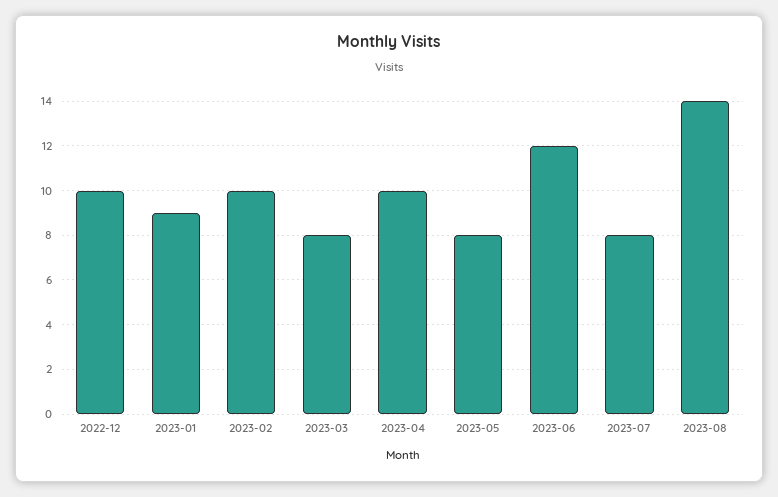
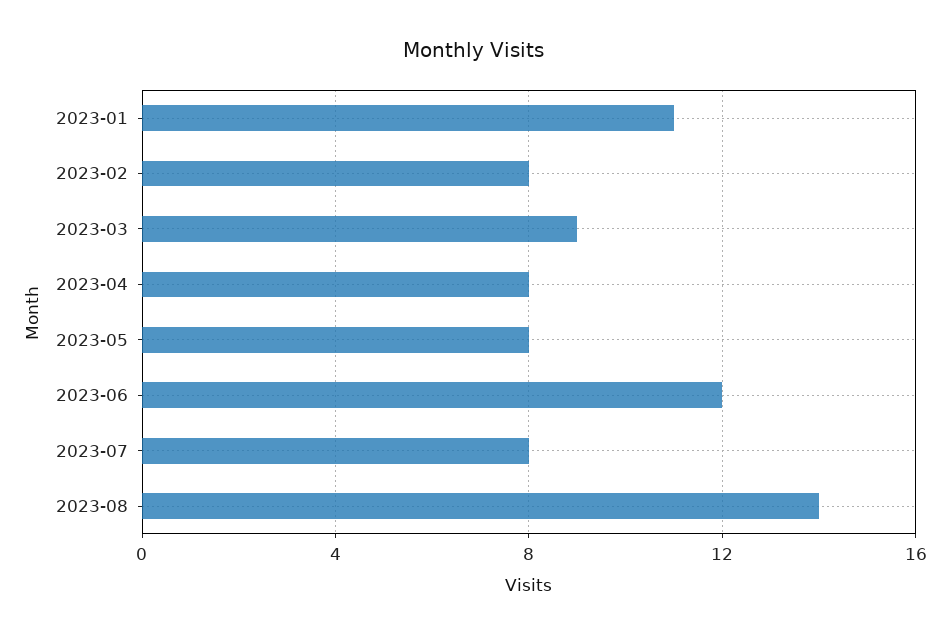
  {
-   "2022-12": 10,
-   "2023-01": 9,
+   "2023-01": 11,
-   "2023-02": 10,
+   "2023-02": 8,
-   "2023-03": 8,
+   "2023-03": 9,
-   "2023-04": 10,
+   "2023-04": 8,
    "2023-05": 8,
    "2023-06": 12,
    "2023-07": 8,
    "2023-08": 14
  }

